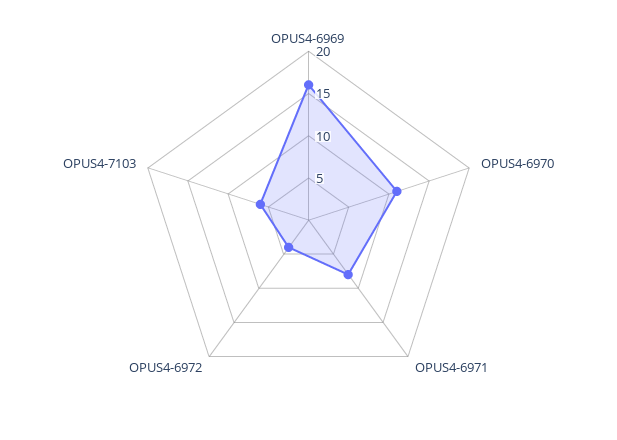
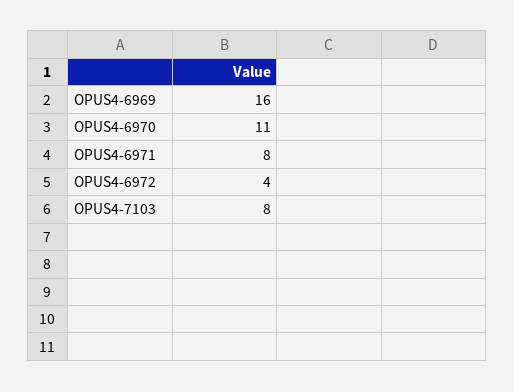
  {
    "OPUS4-6969": 16,
    "OPUS4-6970": 11,
    "OPUS4-6971": 8,
    "OPUS4-6972": 4,
-   "OPUS4-7103": 6
+   "OPUS4-7103": 8
  }

